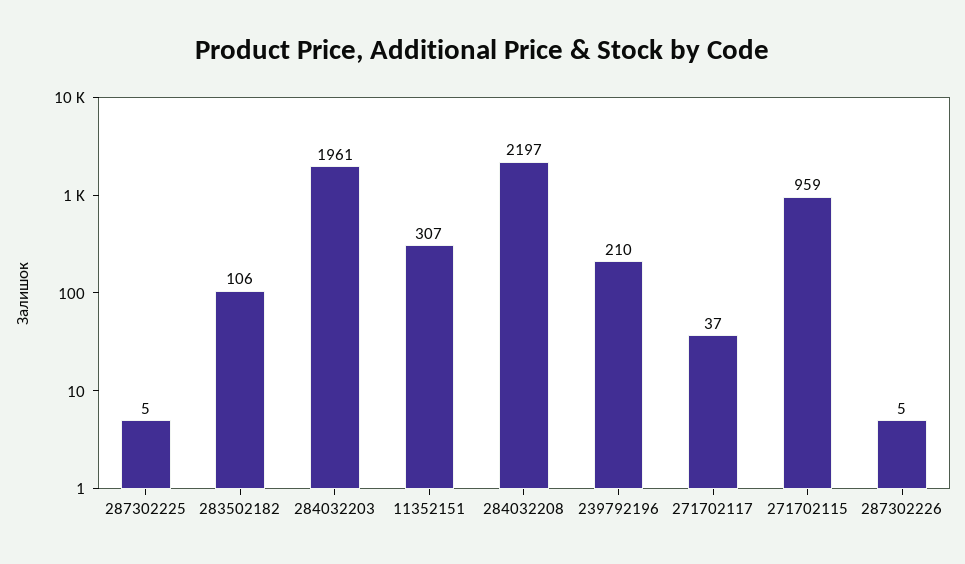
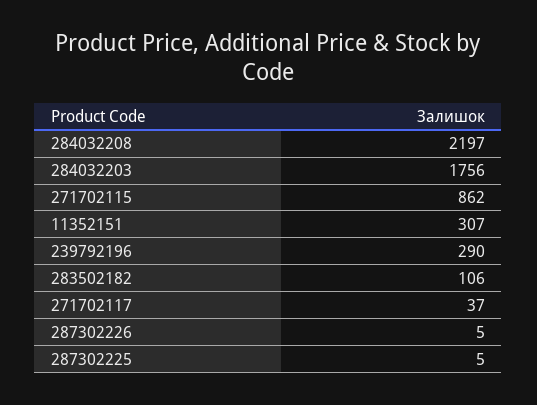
  {
    "287302225": 5,
    "283502182": 106,
-   "284032203": 1961,
+   "284032203": 1756,
    "11352151": 307,
    "284032208": 2197,
-   "239792196": 210,
+   "239792196": 290,
    "271702117": 37,
-   "271702115": 959,
+   "271702115": 862,
    "287302226": 5
  }

